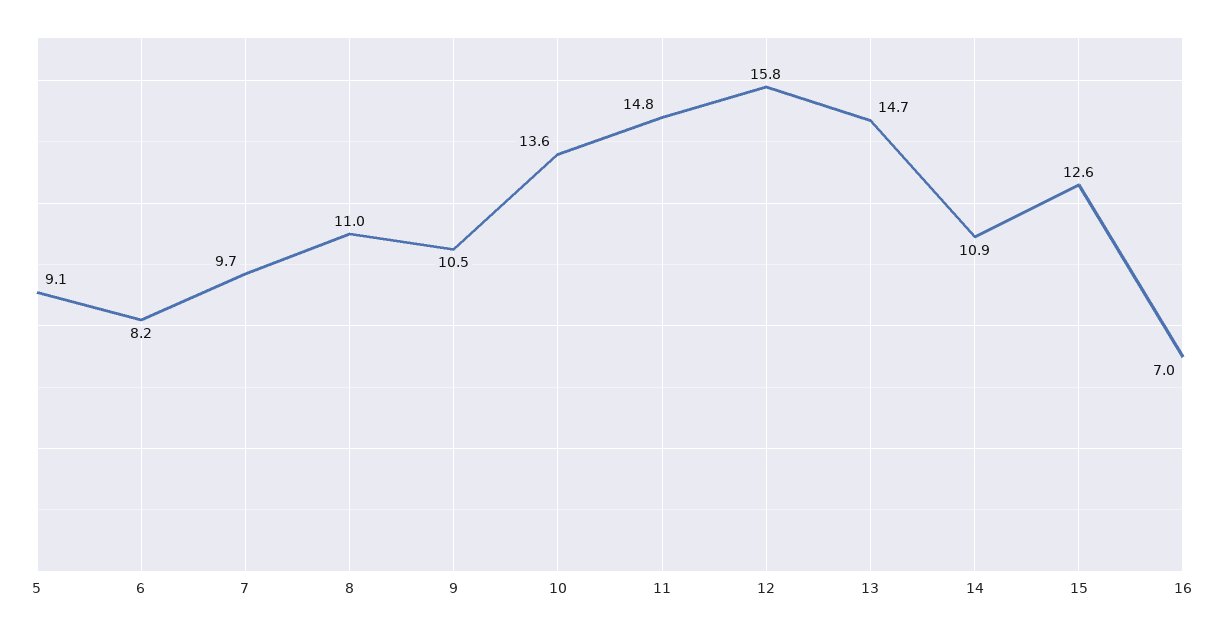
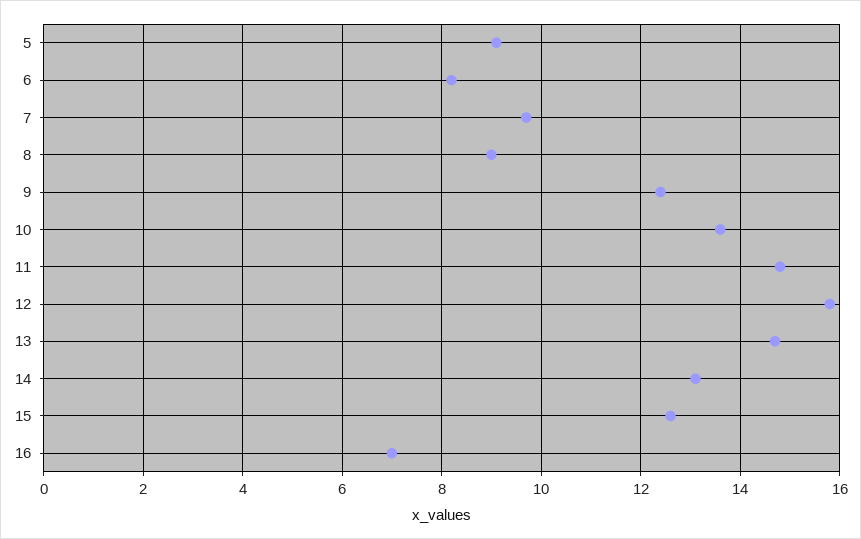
  {
    "5": 9.1,
    "6": 8.2,
    "7": 9.7,
-   "8": 11,
+   "8": 9,
-   "9": 10.5,
+   "9": 12.5,
    "10": 13.6,
    "11": 14.8,
    "12": 15.8,
    "13": 14.7,
-   "14": 10.9,
+   "14": 13,
    "15": 12.6,
    "16": 7
  }

